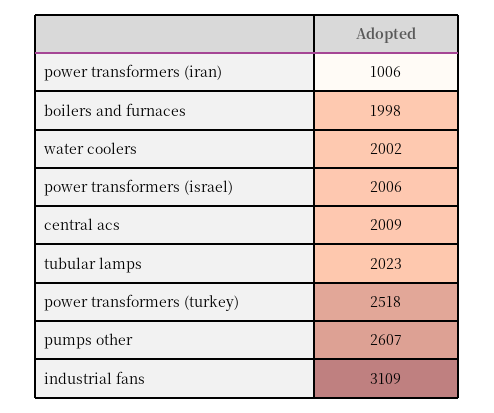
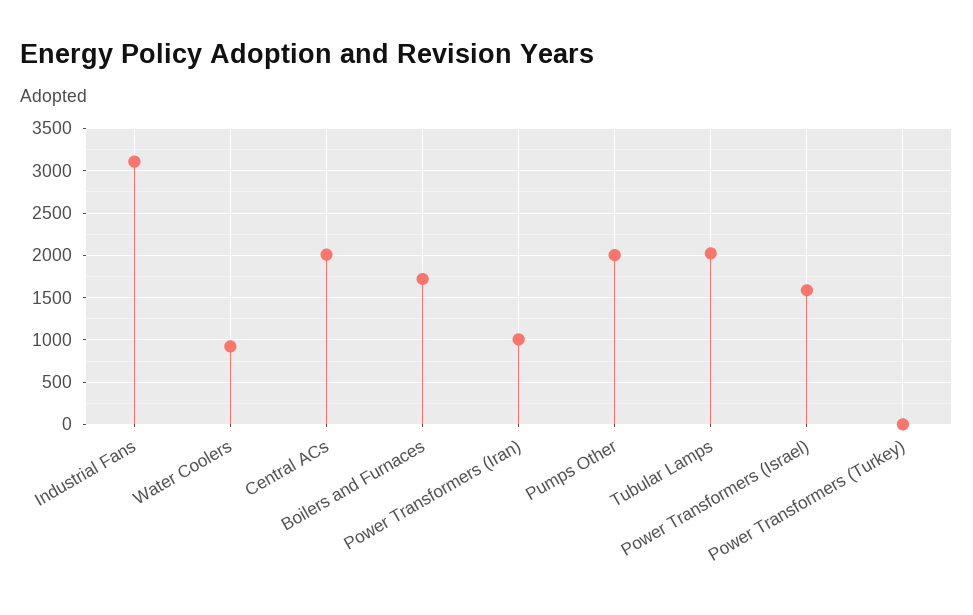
  {
    "power transformers (iran)": 1006,
-   "boilers and furnaces": 1998,
+   "boilers and furnaces": 1700,
-   "water coolers": 2002,
+   "water coolers": 900,
-   "power transformers (israel)": 2006,
+   "power transformers (israel)": 1600,
    "central acs": 2009,
    "tubular lamps": 2023,
-   "power transformers (turkey)": 2518,
+   "power transformers (turkey)": 0,
-   "pumps other": 2607,
+   "pumps other": 2000,
    "industrial fans": 3109
  }

